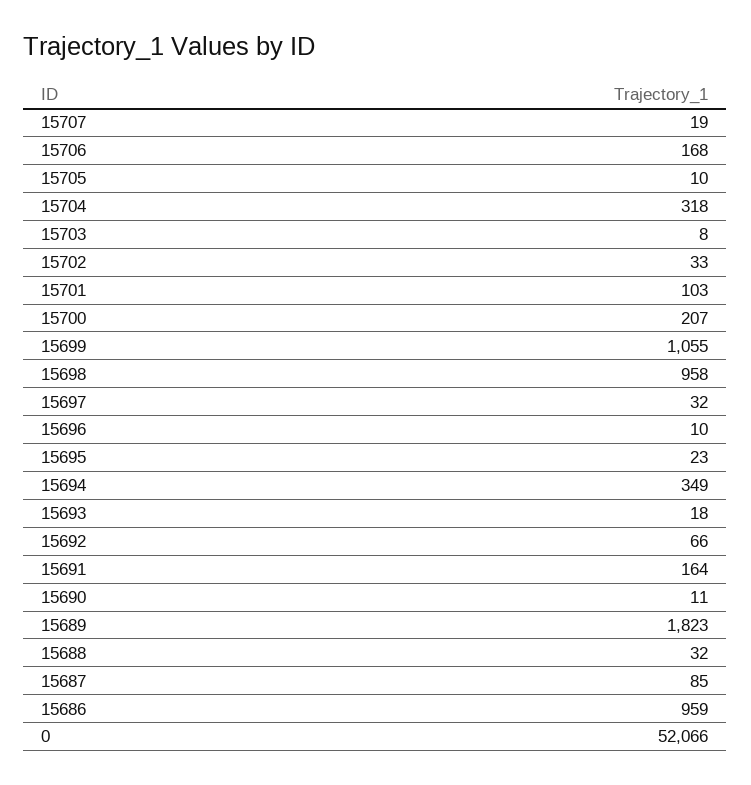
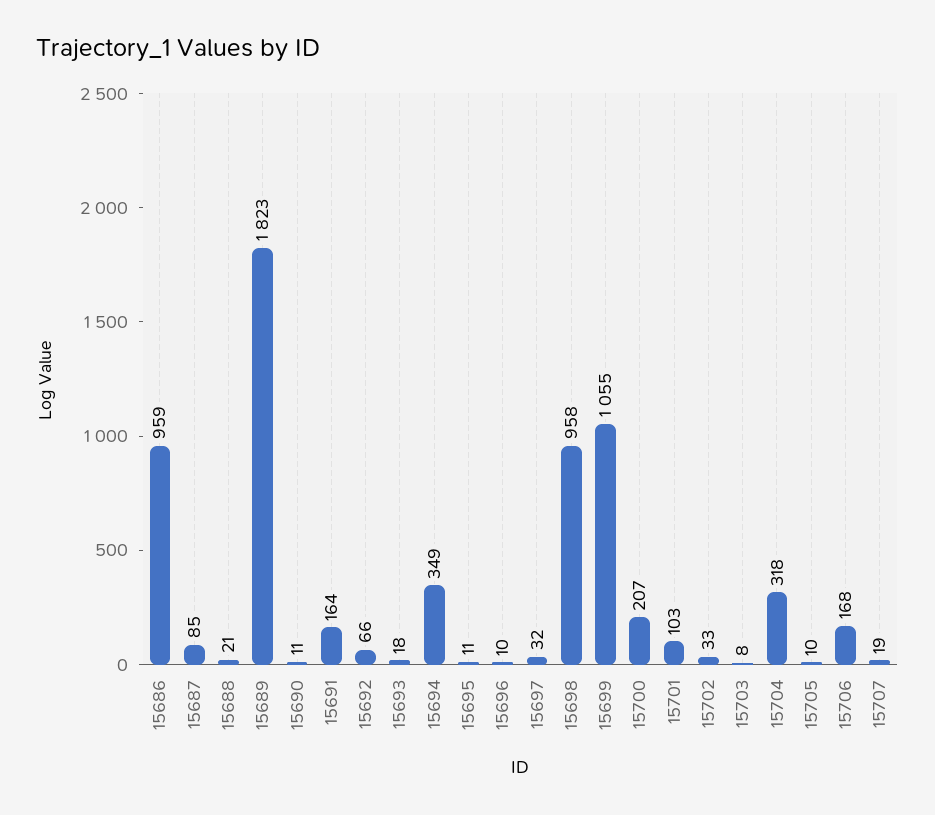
  {
    "15707": 19,
    "15706": 168,
    "15705": 10,
    "15704": 318,
    "15703": 8,
    "15702": 33,
    "15701": 103,
    "15700": 207,
    "15699": 1055,
    "15698": 958,
    "15697": 32,
    "15696": 10,
-   "15695": 23,
+   "15695": 11,
    "15694": 349,
    "15693": 18,
    "15692": 66,
    "15691": 164,
    "15690": 11,
    "15689": 1823,
-   "15688": 32,
+   "15688": 21,
    "15687": 85,
-   "15686": 959,
+   "15686": 959
-   "0": 52066
  }

